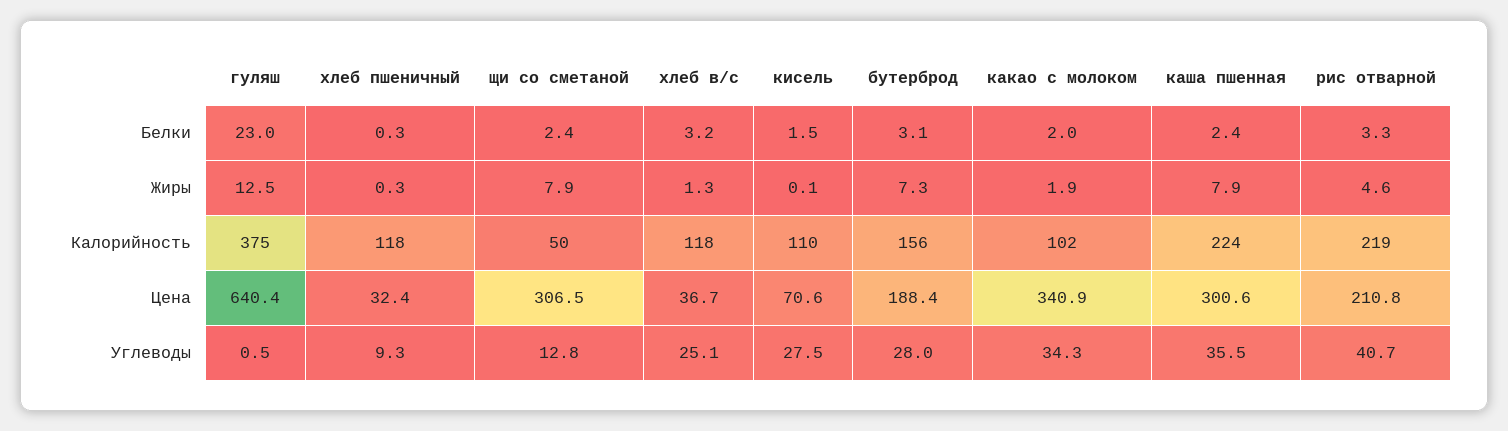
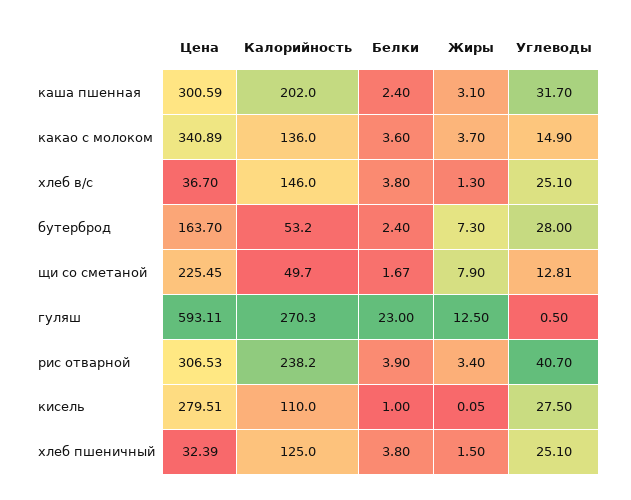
  {
    "гуляш": {
      "Белки": 23,
      "Жиры": 12.5,
-     "Калорийность": 375,
+     "Калорийность": 270.3,
-     "Цена": 640.4,
+     "Цена": 593.11,
      "Углеводы": 0.5
    },
    "хлеб пшеничный": {
-     "Белки": 0.3,
+     "Белки": 3.8,
-     "Жиры": 0.3,
+     "Жиры": 1.5,
-     "Калорийность": 118,
+     "Калорийность": 125,
      "Цена": 32.39,
-     "Углеводы": 9.3
+     "Углеводы": 25.1
    },
    "щи со сметаной": {
-     "Белки": 2.4,
+     "Белки": 1.67,
      "Жиры": 7.9,
      "Калорийность": 49.7,
-     "Цена": 306.5,
+     "Цена": 225.45,
      "Углеводы": 12.81
    },
    "хлеб в/с": {
-     "Белки": 3.2,
+     "Белки": 3.8,
      "Жиры": 1.3,
-     "Калорийность": 118,
+     "Калорийность": 146,
      "Цена": 36.7,
      "Углеводы": 25.1
    },
    "кисель": {
-     "Белки": 1.5,
+     "Белки": 1,
      "Жиры": 0.05,
      "Калорийность": 110,
-     "Цена": 70.6,
+     "Цена": 279.51,
      "Углеводы": 27.5
    },
    "бутерброд": {
-     "Белки": 3.1,
+     "Белки": 2.4,
      "Жиры": 7.3,
-     "Калорийность": 156,
+     "Калорийность": 53.2,
-     "Цена": 188.4,
+     "Цена": 163.7,
      "Углеводы": 28
    },
    "какао с молоком": {
-     "Белки": 2,
+     "Белки": 3.6,
-     "Жиры": 1.9,
+     "Жиры": 3.7,
-     "Калорийность": 102,
+     "Калорийность": 136,
      "Цена": 340.89,
-     "Углеводы": 34.3
+     "Углеводы": 14.9
    },
    "каша пшенная": {
      "Белки": 2.4,
-     "Жиры": 7.9,
+     "Жиры": 3.1,
-     "Калорийность": 224,
+     "Калорийность": 202,
      "Цена": 300.59,
-     "Углеводы": 35.5
+     "Углеводы": 31.7
    },
    "рис отварной": {
-     "Белки": 3.3,
+     "Белки": 3.9,
-     "Жиры": 4.6,
+     "Жиры": 3.4,
-     "Калорийность": 219,
+     "Калорийность": 238.2,
-     "Цена": 210.8,
+     "Цена": 306.53,
      "Углеводы": 40.7
    }
  }

